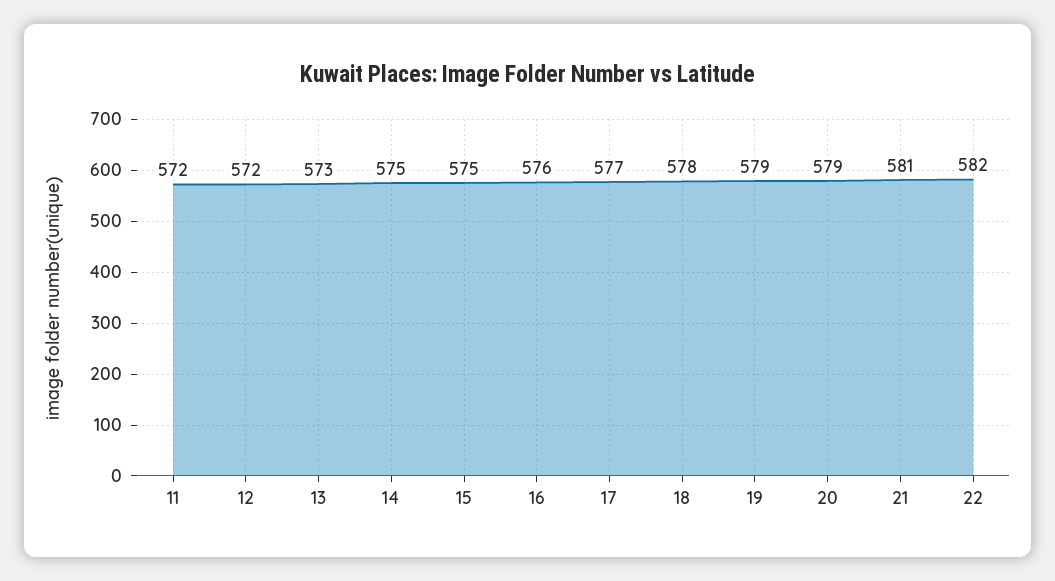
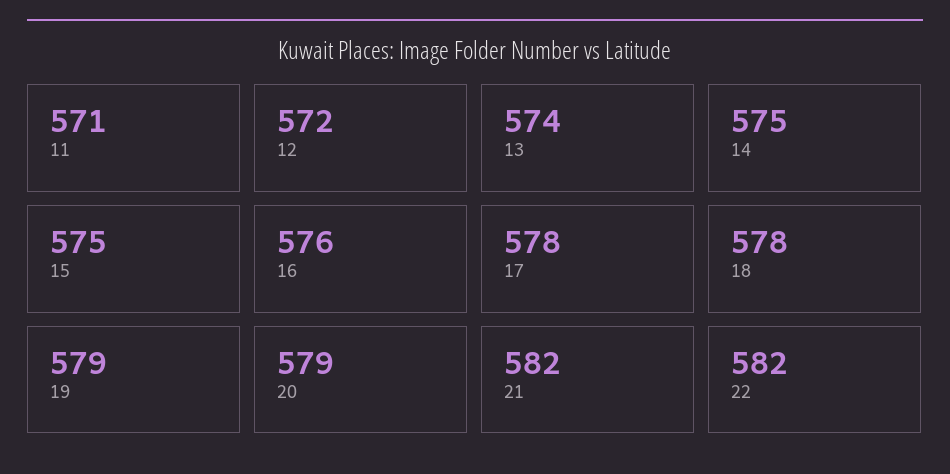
  {
-   "11": 572,
+   "11": 571,
    "12": 572,
-   "13": 573,
+   "13": 574,
    "14": 575,
    "15": 575,
    "16": 576,
-   "17": 577,
+   "17": 578,
    "18": 578,
    "19": 579,
    "20": 579,
-   "21": 581,
+   "21": 582,
    "22": 582
  }

